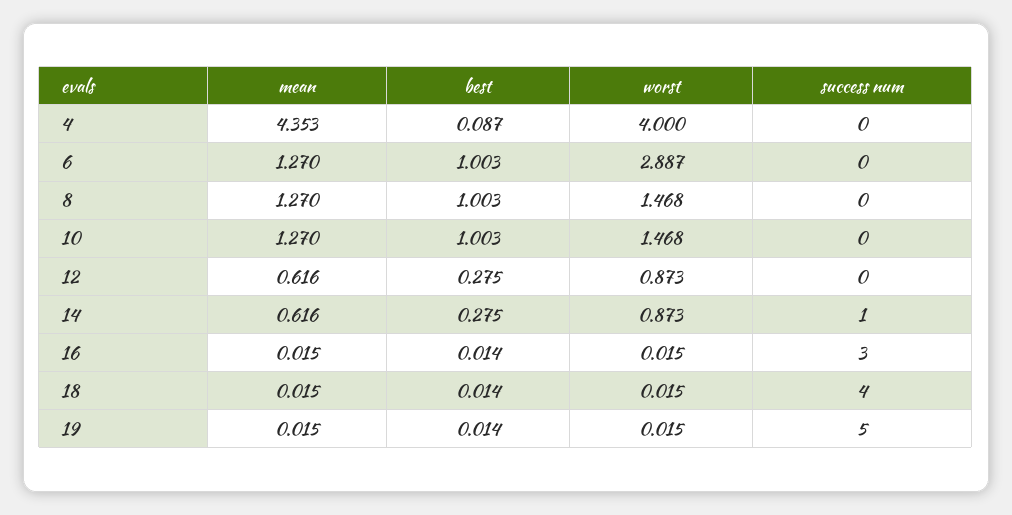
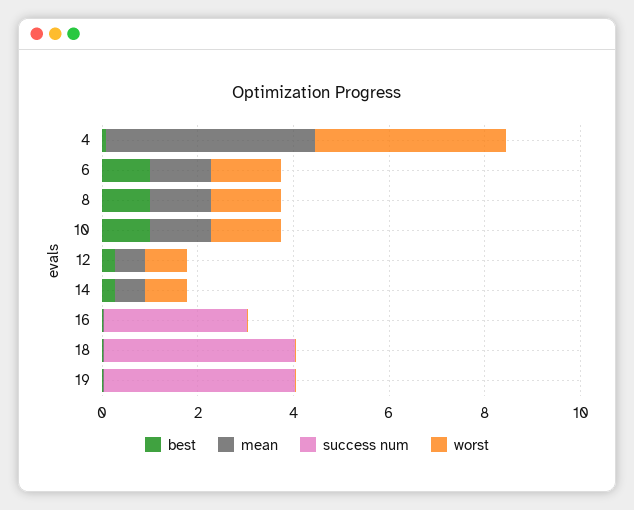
  {
    "mean": {
      "4": 4.353,
      "6": 1.27,
      "8": 1.27,
      "10": 1.27,
      "12": 0.616,
      "14": 0.616,
      "16": 0.015,
      "18": 0.015,
      "19": 0.015
    },
    "best": {
      "4": 0.087,
      "6": 1.003,
      "8": 1.003,
      "10": 1.003,
      "12": 0.275,
      "14": 0.275,
      "16": 0.014,
      "18": 0.014,
      "19": 0.014
    },
    "worst": {
      "4": 4,
-     "6": 2.887,
+     "6": 1.5,
      "8": 1.468,
      "10": 1.468,
      "12": 0.873,
      "14": 0.873,
      "16": 0.015,
      "18": 0.015,
      "19": 0.015
    },
    "success num": {
      "4": 0,
      "6": 0,
      "8": 0,
      "10": 0,
      "12": 0,
-     "14": 1,
+     "14": 0,
      "16": 3,
      "18": 4,
-     "19": 5
+     "19": 4
    }
  }

